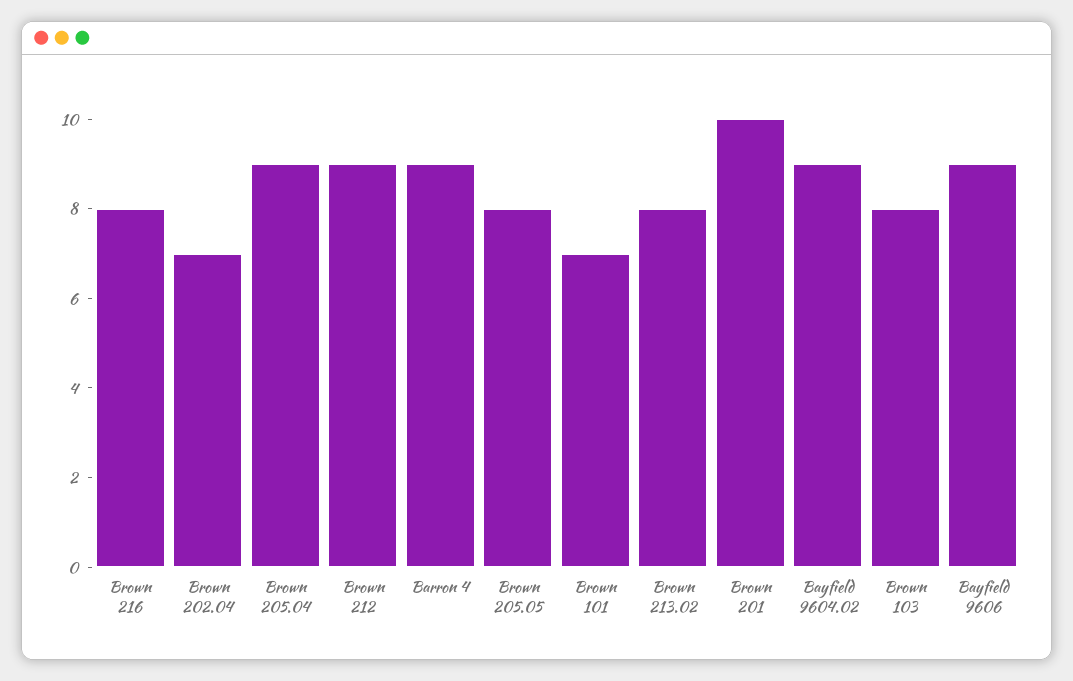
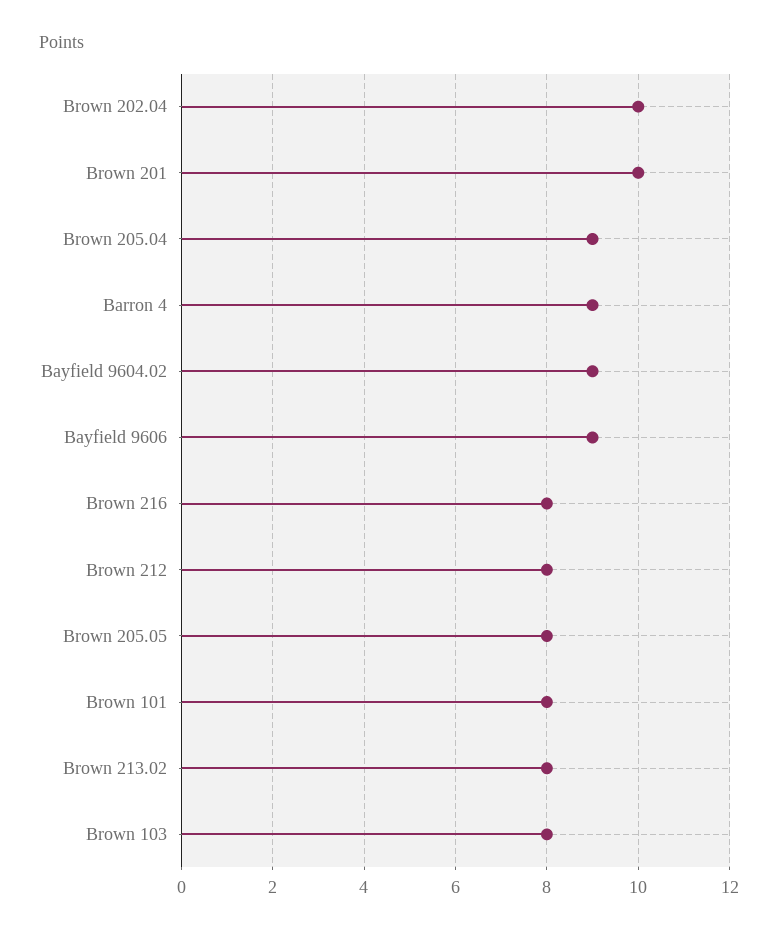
  {
    "Brown 216": 8,
-   "Brown 202.04": 7,
+   "Brown 202.04": 10,
    "Brown 205.04": 9,
-   "Brown 212": 9,
+   "Brown 212": 8,
    "Barron 4": 9,
    "Brown 205.05": 8,
-   "Brown 101": 7,
+   "Brown 101": 8,
    "Brown 213.02": 8,
    "Brown 201": 10,
    "Bayfield 9604.02": 9,
    "Brown 103": 8,
    "Bayfield 9606": 9
  }

